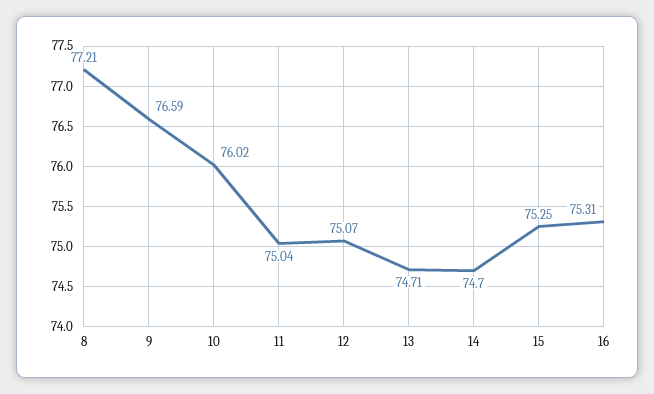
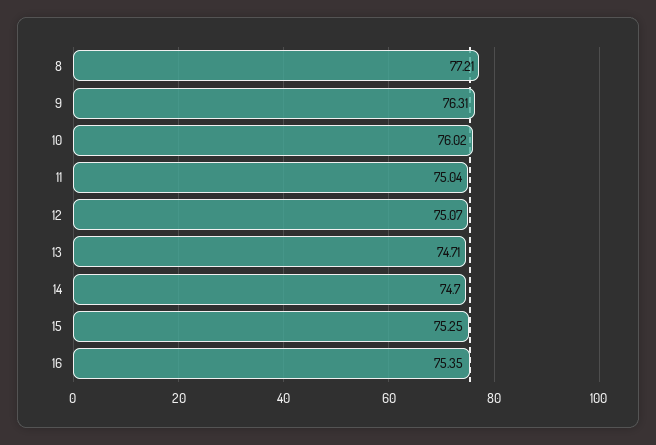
  {
    "8": 77.21,
-   "9": 76.59,
+   "9": 76.31,
    "10": 76.02,
    "11": 75.04,
    "12": 75.07,
    "13": 74.71,
    "14": 74.7,
    "15": 75.25,
-   "16": 75.31
+   "16": 75.35
  }

